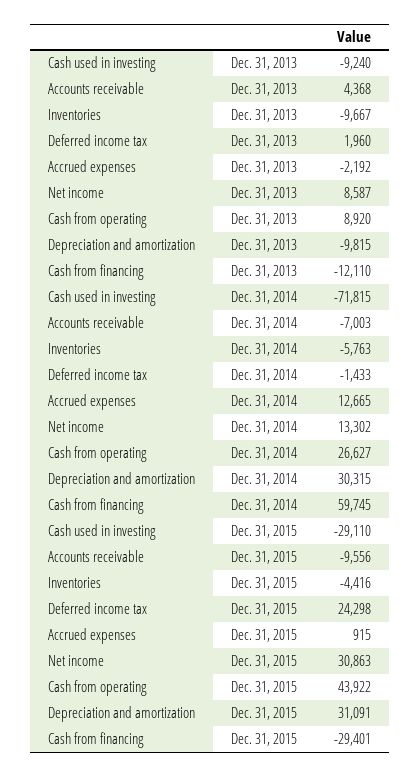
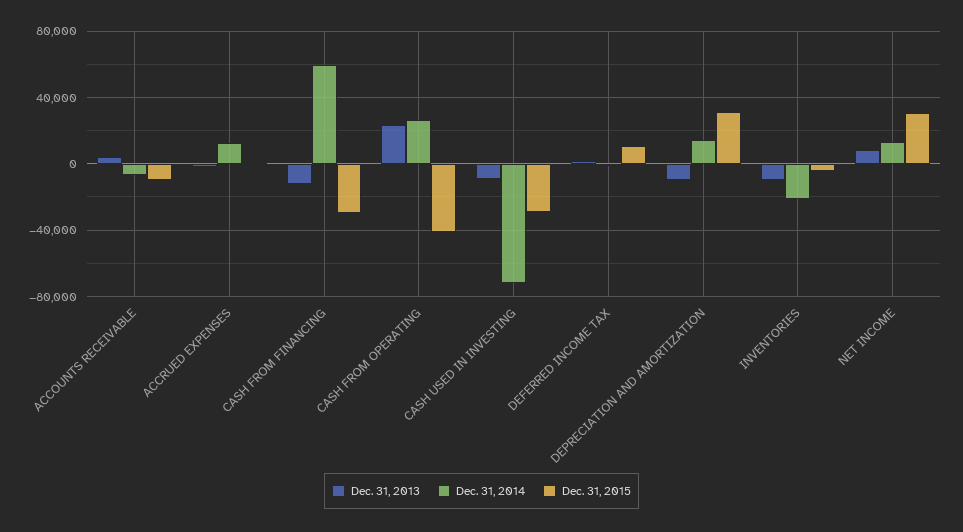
  {
    "Dec. 31, 2013": {
      "Cash used in investing": -9240,
      "Accounts receivable": 4368,
      "Inventories": -9667,
      "Deferred income tax": 1960,
      "Accrued expenses": -2192,
      "Net income": 8587,
-     "Cash from operating": 8920,
+     "Cash from operating": 25000,
      "Depreciation and amortization": -9815,
      "Cash from financing": -12110
    },
    "Dec. 31, 2014": {
      "Cash used in investing": -71815,
      "Accounts receivable": -7003,
-     "Inventories": -5763,
+     "Inventories": -20000,
      "Deferred income tax": -1433,
      "Accrued expenses": 12665,
      "Net income": 13302,
      "Cash from operating": 26627,
-     "Depreciation and amortization": 30315,
+     "Depreciation and amortization": 15000,
      "Cash from financing": 59745
    },
    "Dec. 31, 2015": {
      "Cash used in investing": -29110,
      "Accounts receivable": -9556,
      "Inventories": -4416,
-     "Deferred income tax": 24298,
+     "Deferred income tax": 10000,
      "Accrued expenses": 915,
      "Net income": 30863,
-     "Cash from operating": 43922,
+     "Cash from operating": -40000,
      "Depreciation and amortization": 31091,
      "Cash from financing": -29401
    }
  }

